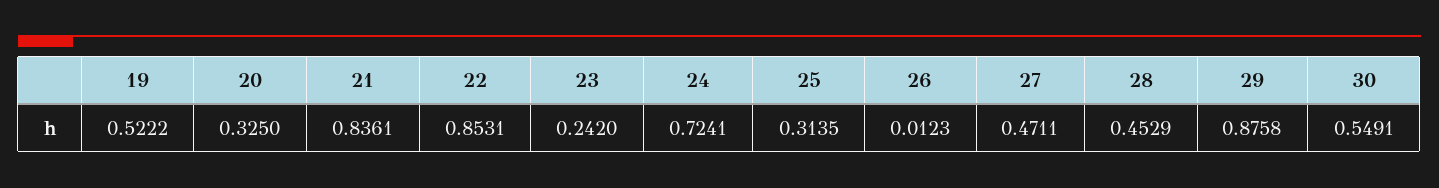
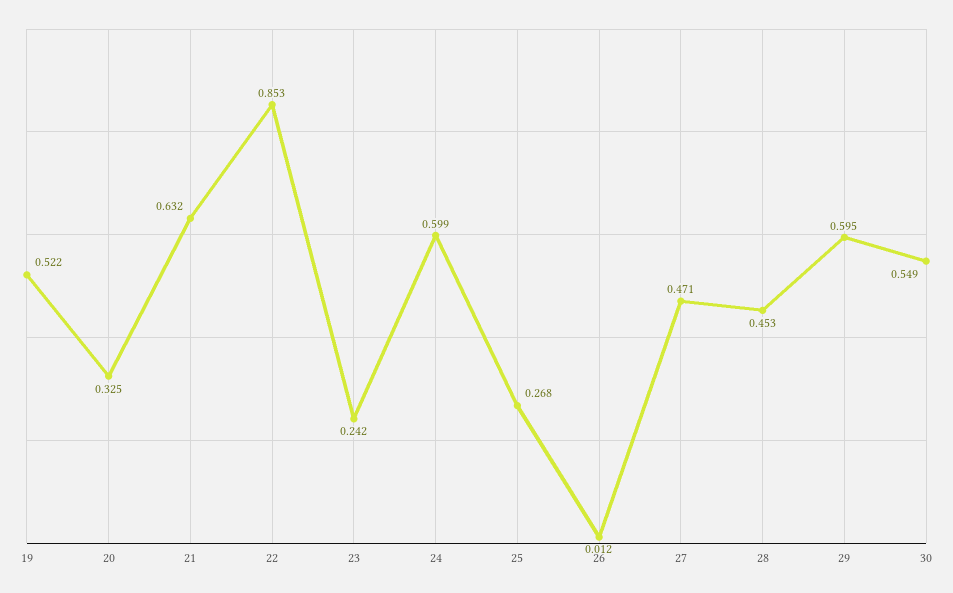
  {
    "19": 0.5222,
    "20": 0.325,
-   "21": 0.8361,
+   "21": 0.632,
    "22": 0.8531,
    "23": 0.242,
-   "24": 0.7241,
+   "24": 0.599,
-   "25": 0.3135,
+   "25": 0.268,
    "26": 0.0123,
    "27": 0.4711,
    "28": 0.4529,
-   "29": 0.8758,
+   "29": 0.595,
    "30": 0.5491
  }

